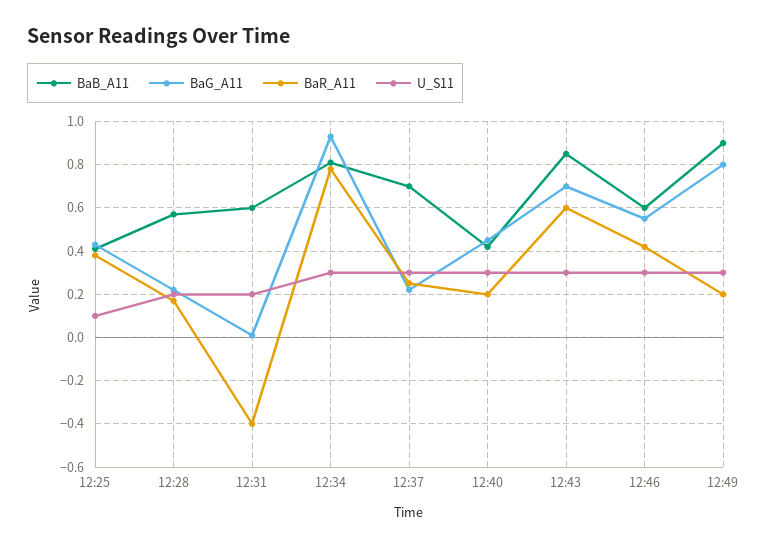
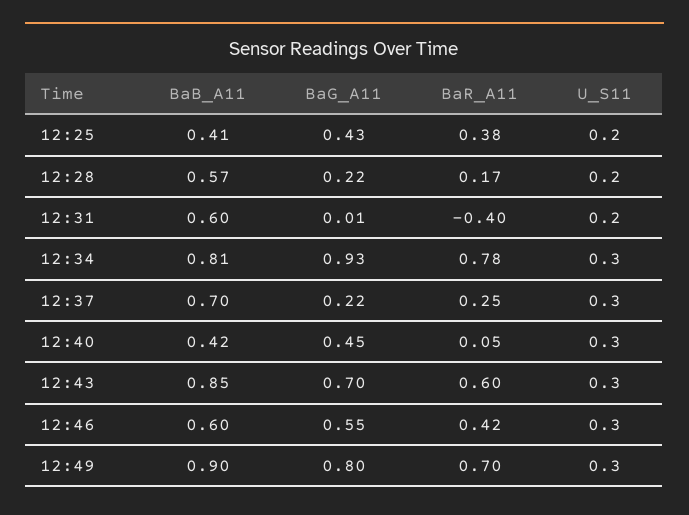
  {
    "BaB_A11": {
      "12:25": 0.41,
      "12:28": 0.57,
      "12:31": 0.6,
      "12:34": 0.81,
      "12:37": 0.7,
      "12:40": 0.42,
      "12:43": 0.85,
      "12:46": 0.6,
      "12:49": 0.9
    },
    "BaG_A11": {
      "12:25": 0.43,
      "12:28": 0.22,
      "12:31": 0.01,
      "12:34": 0.93,
      "12:37": 0.22,
      "12:40": 0.45,
      "12:43": 0.7,
      "12:46": 0.55,
      "12:49": 0.8
    },
    "BaR_A11": {
      "12:25": 0.38,
      "12:28": 0.17,
      "12:31": -0.4,
      "12:34": 0.78,
      "12:37": 0.25,
-     "12:40": 0.2,
+     "12:40": 0.05,
      "12:43": 0.6,
      "12:46": 0.42,
-     "12:49": 0.2
+     "12:49": 0.7
    },
    "U_S11": {
-     "12:25": 0.1,
+     "12:25": 0.2,
      "12:28": 0.2,
      "12:31": 0.2,
      "12:34": 0.3,
      "12:37": 0.3,
      "12:40": 0.3,
      "12:43": 0.3,
      "12:46": 0.3,
      "12:49": 0.3
    }
  }

